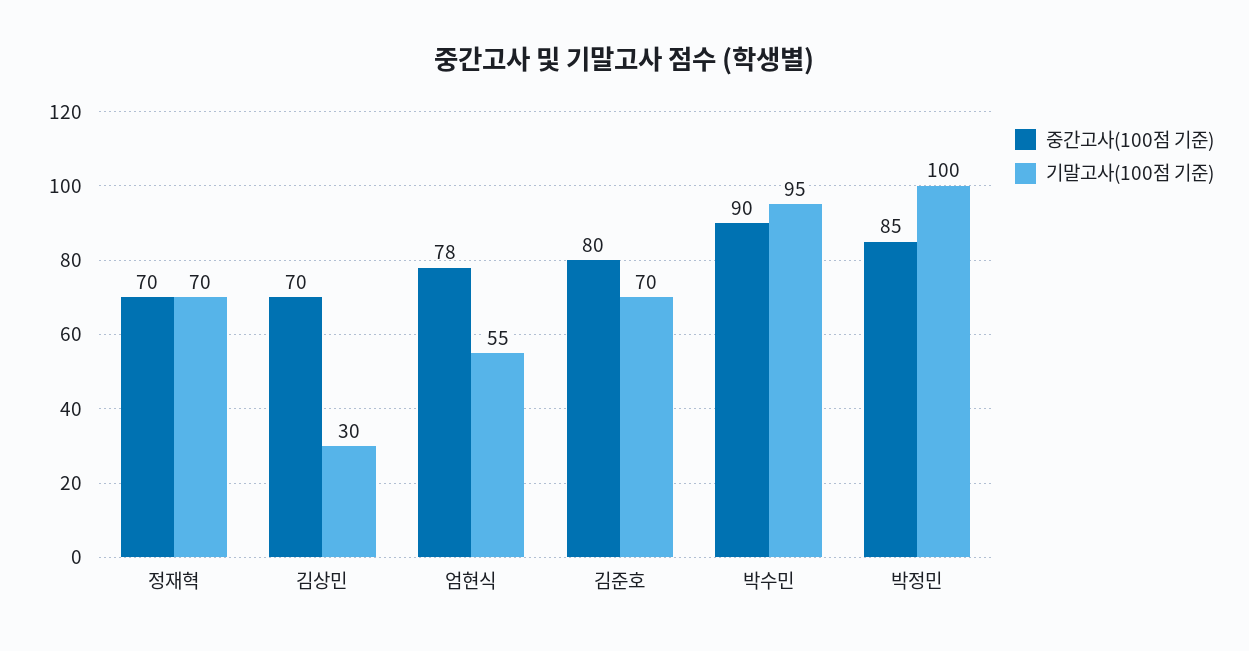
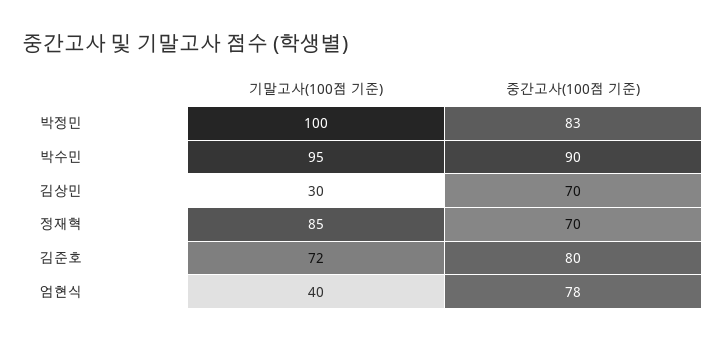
  {
    "중간고사(100점 기준)": {
      "정재혁": 70,
      "김상민": 70,
      "엄현식": 78,
      "김준호": 80,
      "박수민": 90,
-     "박정민": 85
+     "박정민": 83
    },
    "기말고사(100점 기준)": {
-     "정재혁": 70,
+     "정재혁": 85,
      "김상민": 30,
-     "엄현식": 55,
+     "엄현식": 40,
-     "김준호": 70,
+     "김준호": 72,
      "박수민": 95,
      "박정민": 100
    }
  }

